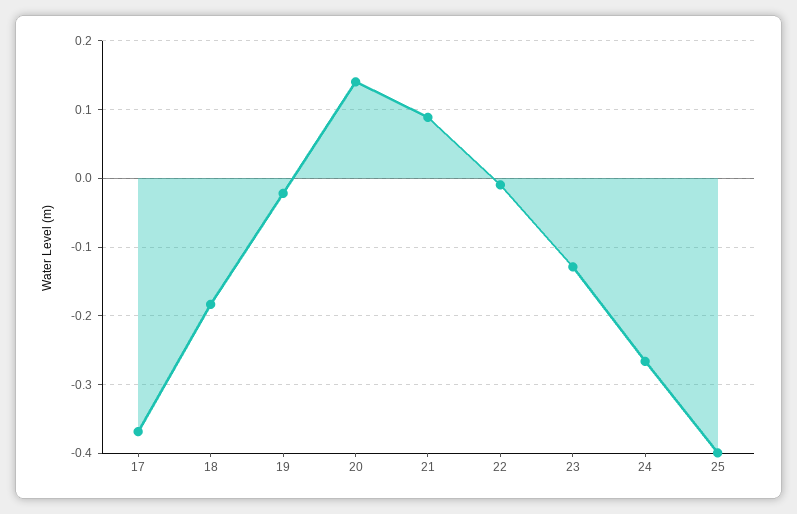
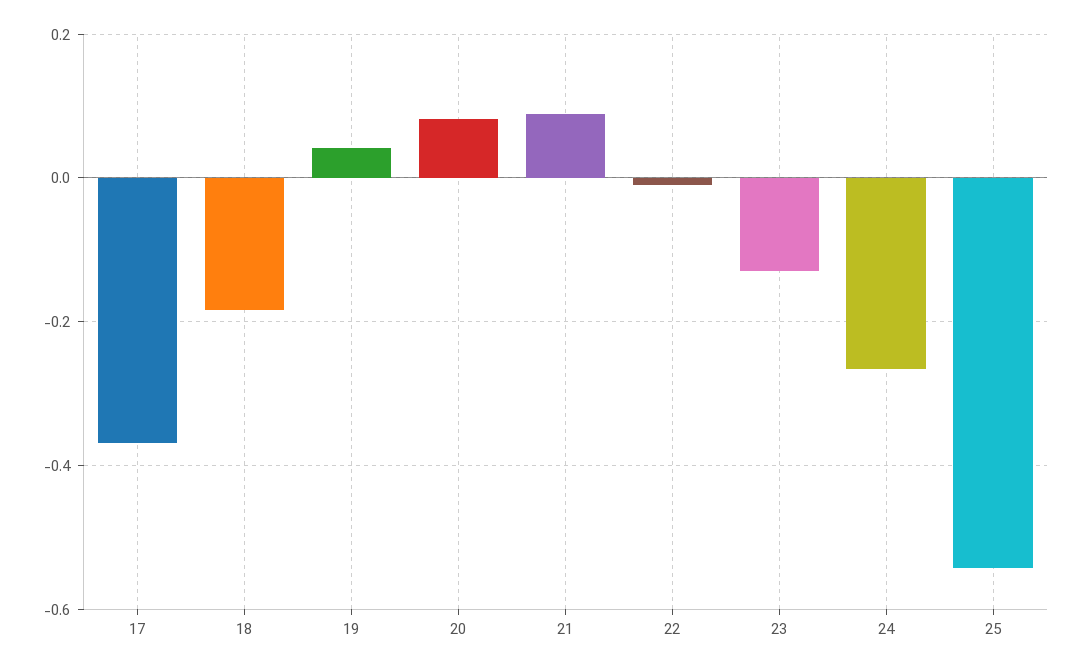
  {
    "17": -0.37,
    "18": -0.18,
-   "19": -0.02,
+   "19": 0.04,
-   "20": 0.14,
+   "20": 0.08,
    "21": 0.09,
    "22": -0.01,
    "23": -0.13,
    "24": -0.27,
-   "25": -0.4
+   "25": -0.54
  }

